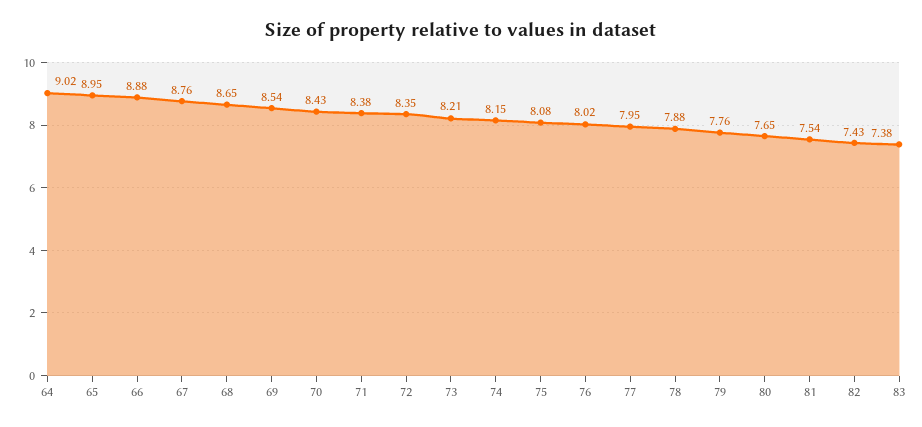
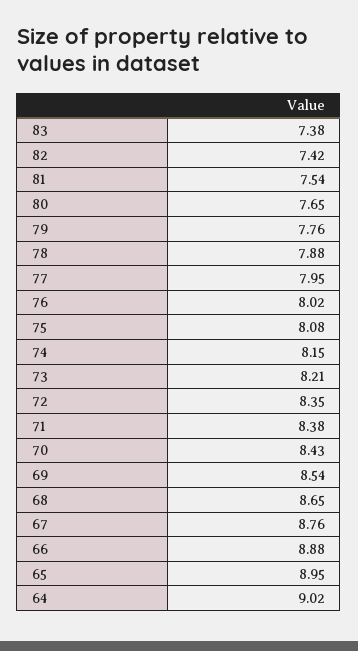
  {
    "64": 9.02,
    "65": 8.95,
    "66": 8.88,
    "67": 8.76,
    "68": 8.65,
    "69": 8.54,
    "70": 8.43,
    "71": 8.38,
    "72": 8.35,
    "73": 8.21,
    "74": 8.15,
    "75": 8.08,
    "76": 8.02,
    "77": 7.95,
    "78": 7.88,
    "79": 7.76,
    "80": 7.65,
    "81": 7.54,
-   "82": 7.43,
+   "82": 7.42,
    "83": 7.38
  }

